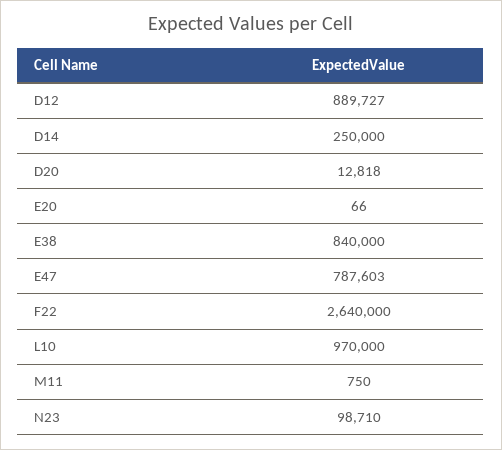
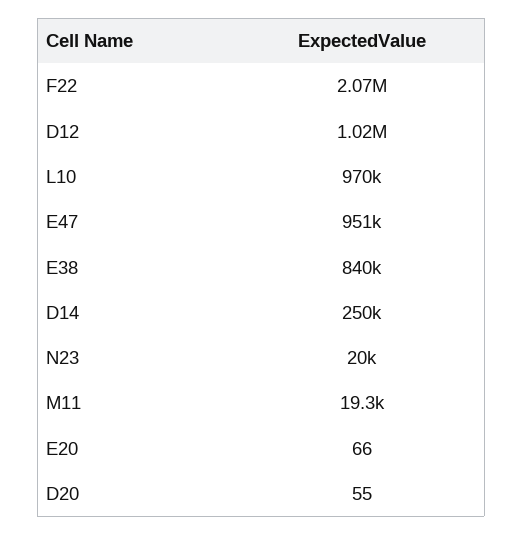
  {
-   "D12": 889727,
+   "D12": 1020000,
    "D14": 250000,
-   "D20": 12818,
+   "D20": 55,
    "E20": 66,
    "E38": 840000,
-   "E47": 787603,
+   "E47": 951000,
-   "F22": 2640000,
+   "F22": 2070000,
    "L10": 970000,
-   "M11": 750,
+   "M11": 19300,
-   "N23": 98710
+   "N23": 20000
  }

